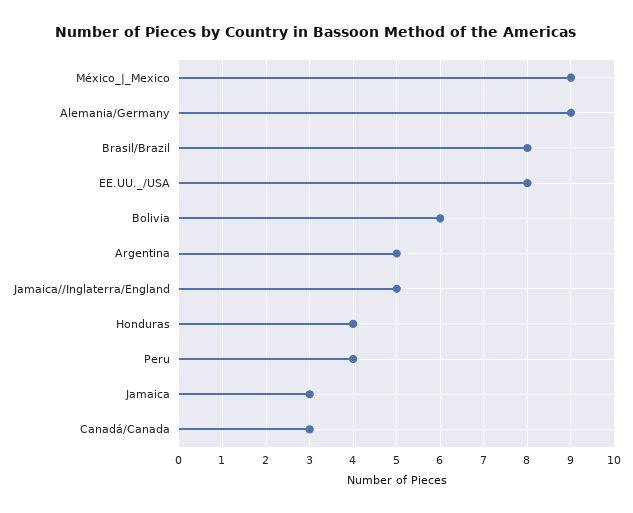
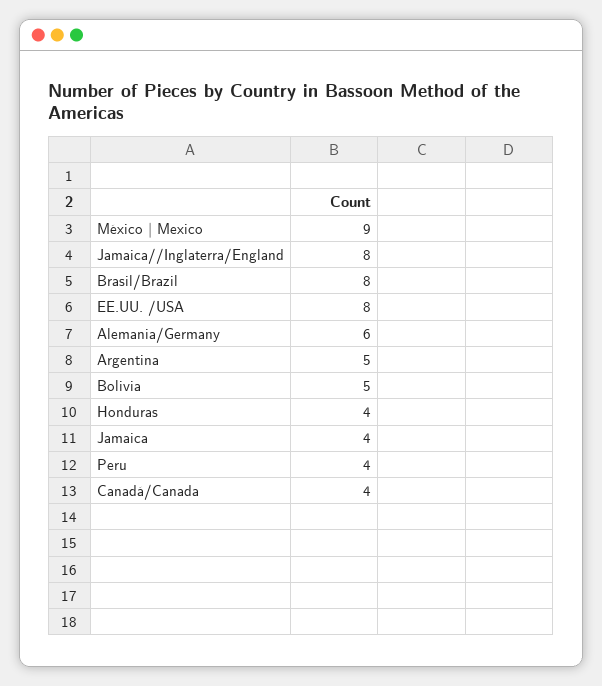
  {
    "México_|_Mexico": 9,
-   "Alemania/Germany": 9,
+   "Alemania/Germany": 6,
    "Brasil/Brazil": 8,
    "EE.UU._/USA": 8,
-   "Bolivia": 6,
+   "Bolivia": 5,
    "Argentina": 5,
-   "Jamaica//Inglaterra/England": 5,
+   "Jamaica//Inglaterra/England": 8,
    "Honduras": 4,
    "Peru": 4,
-   "Jamaica": 3,
+   "Jamaica": 4,
-   "Canadá/Canada": 3
+   "Canadá/Canada": 4
  }

